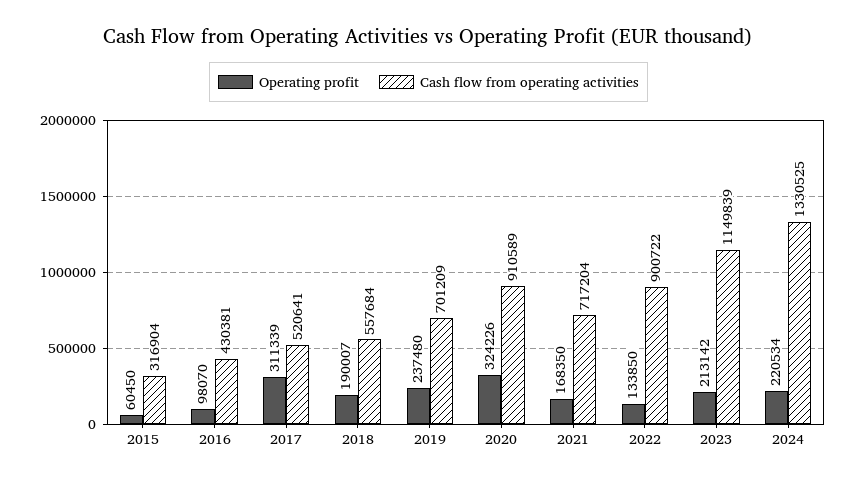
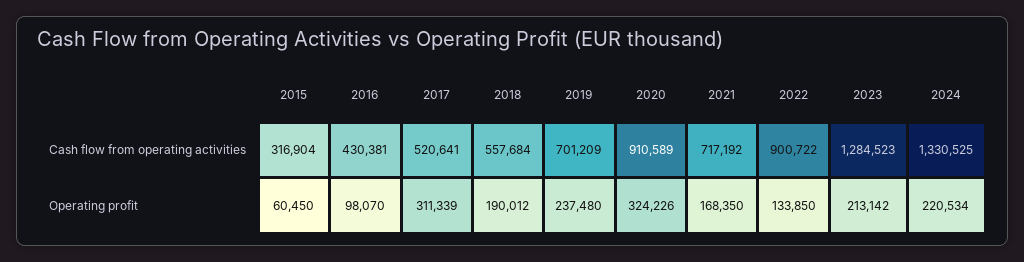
  {
    "Operating profit": {
      "2015": 60450,
      "2016": 98070,
      "2017": 311339,
-     "2018": 190007,
+     "2018": 190012,
      "2019": 237480,
      "2020": 324226,
      "2021": 168350,
      "2022": 133850,
      "2023": 213142,
      "2024": 220534
    },
    "Cash flow from operating activities": {
      "2015": 316904,
      "2016": 430381,
      "2017": 520641,
      "2018": 557684,
      "2019": 701209,
      "2020": 910589,
-     "2021": 717204,
+     "2021": 717192,
      "2022": 900722,
-     "2023": 1149839,
+     "2023": 1284523,
      "2024": 1330525
    }
  }

